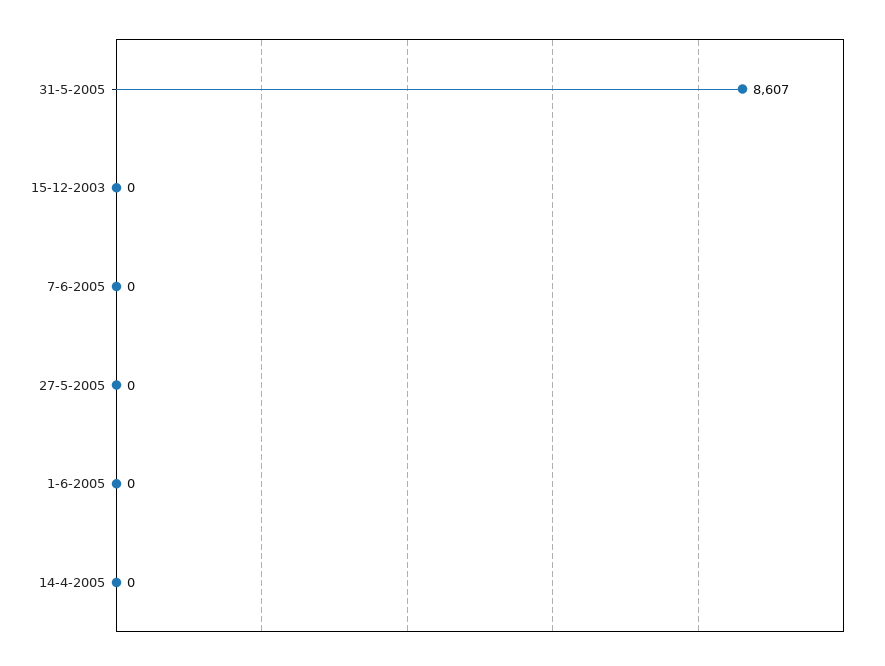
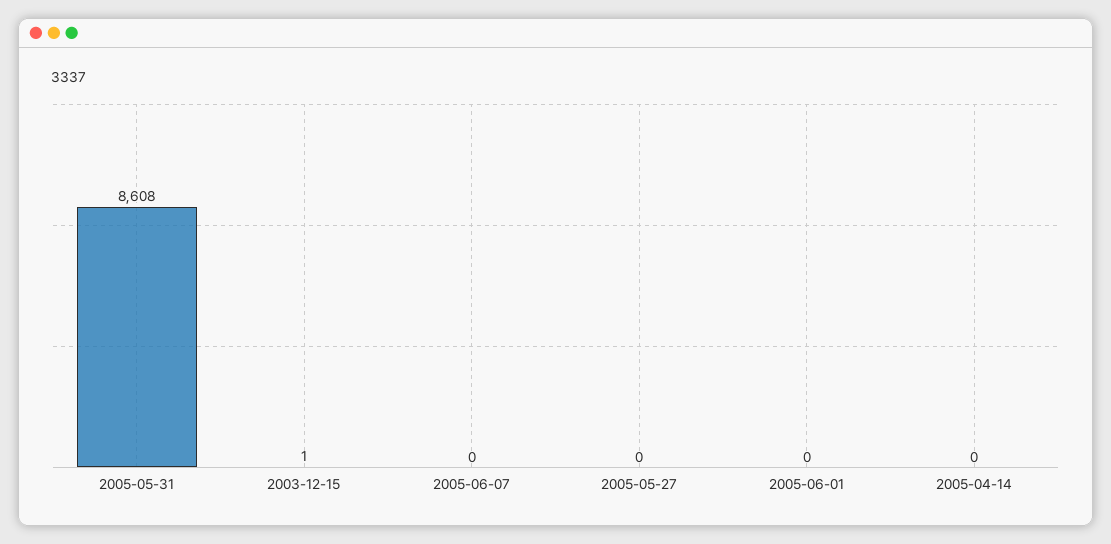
  {
-   "31-5-2005": 8607,
+   "31-5-2005": 8608,
-   "15-12-2003": 0,
+   "15-12-2003": 1,
    "7-6-2005": 0,
    "27-5-2005": 0,
    "1-6-2005": 0,
    "14-4-2005": 0
  }

